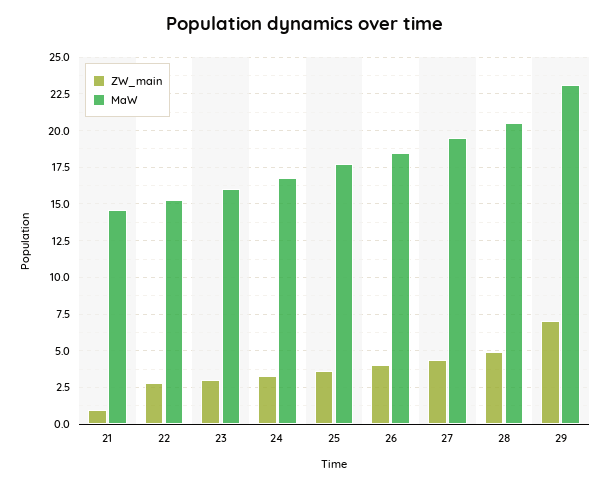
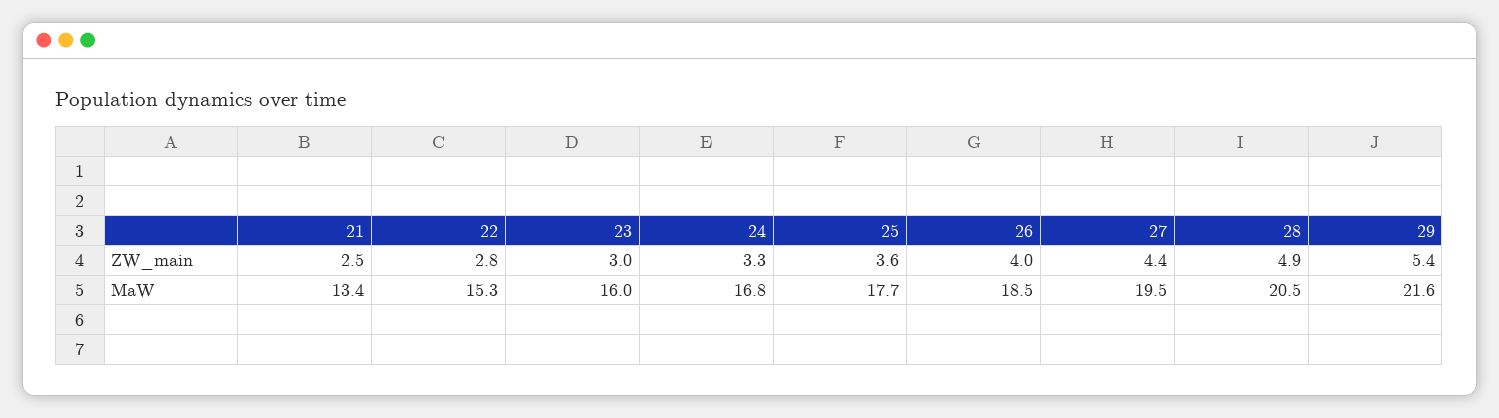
  {
    "ZW_main": {
-     "21": 1,
+     "21": 2.5,
      "22": 2.8,
      "23": 3,
      "24": 3.3,
      "25": 3.6,
      "26": 4,
      "27": 4.4,
      "28": 4.9,
-     "29": 7
+     "29": 5.4
    },
    "MaW": {
-     "21": 14.5,
+     "21": 13.4,
      "22": 15.3,
      "23": 16,
      "24": 16.8,
      "25": 17.7,
      "26": 18.5,
      "27": 19.5,
      "28": 20.5,
-     "29": 23
+     "29": 21.6
    }
  }

